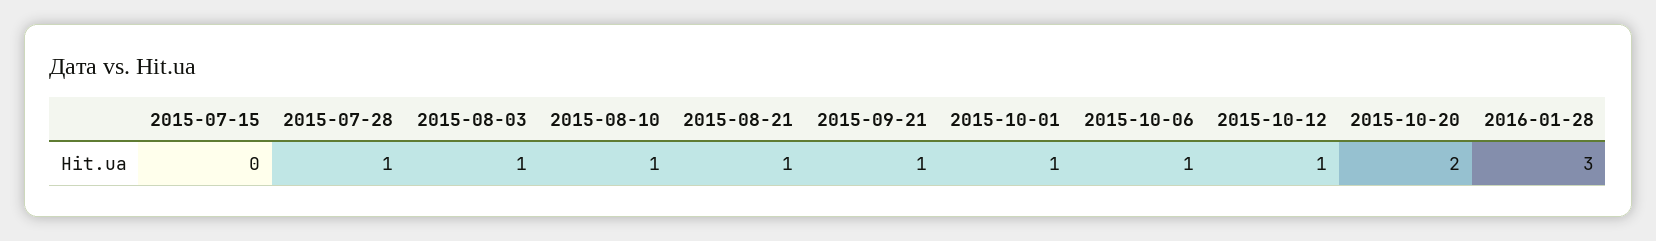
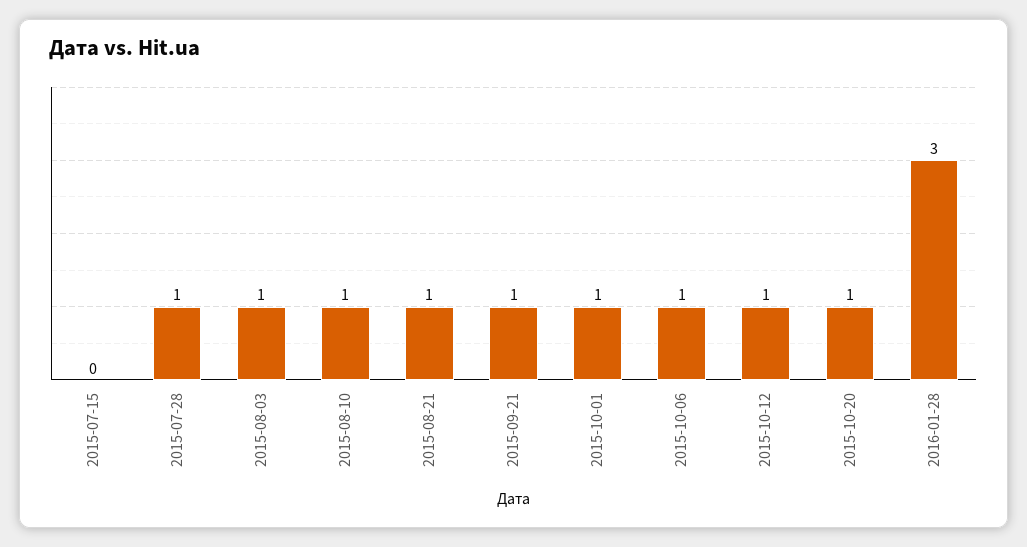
  {
    "2015-07-15": 0,
    "2015-07-28": 1,
    "2015-08-03": 1,
    "2015-08-10": 1,
    "2015-08-21": 1,
    "2015-09-21": 1,
    "2015-10-01": 1,
    "2015-10-06": 1,
    "2015-10-12": 1,
-   "2015-10-20": 2,
+   "2015-10-20": 1,
    "2016-01-28": 3
  }

